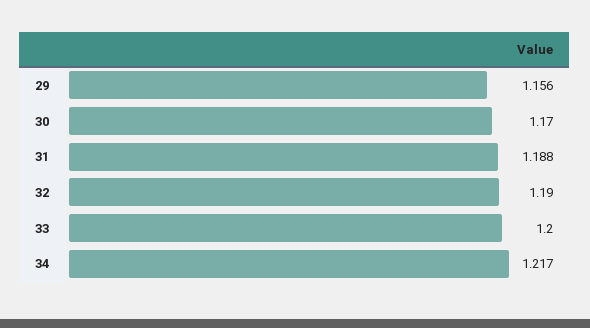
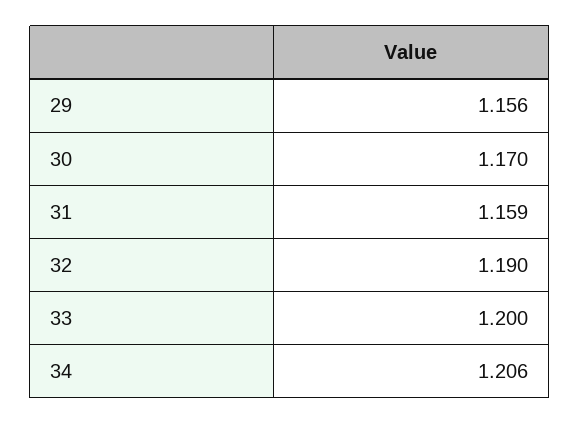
  {
    "29": 1.156,
    "30": 1.17,
-   "31": 1.188,
+   "31": 1.159,
    "32": 1.19,
    "33": 1.2,
-   "34": 1.217
+   "34": 1.206
  }

